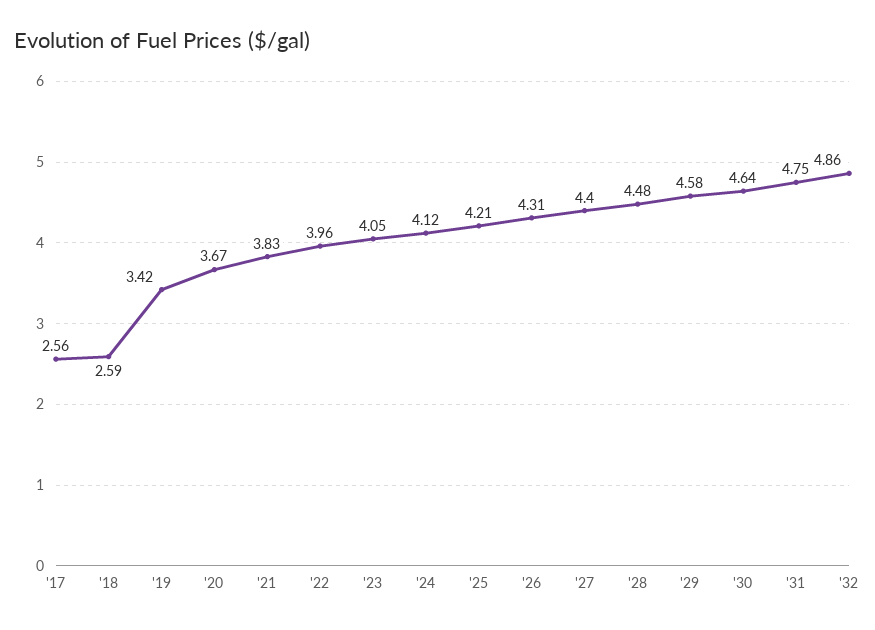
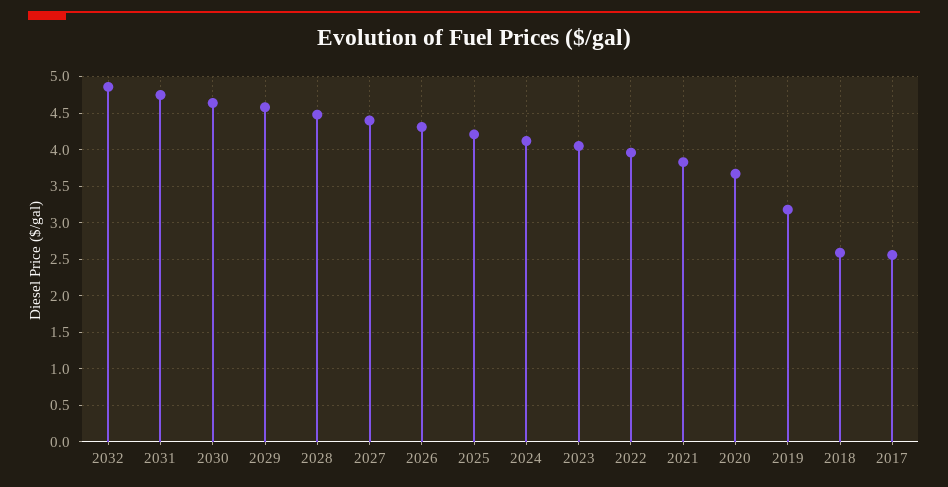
  {
    "'17": 2.56,
    "'18": 2.59,
-   "'19": 3.42,
+   "'19": 3.2,
    "'20": 3.67,
    "'21": 3.83,
    "'22": 3.96,
    "'23": 4.05,
    "'24": 4.12,
    "'25": 4.21,
    "'26": 4.31,
    "'27": 4.4,
    "'28": 4.48,
    "'29": 4.58,
    "'30": 4.64,
    "'31": 4.75,
    "'32": 4.86
  }

